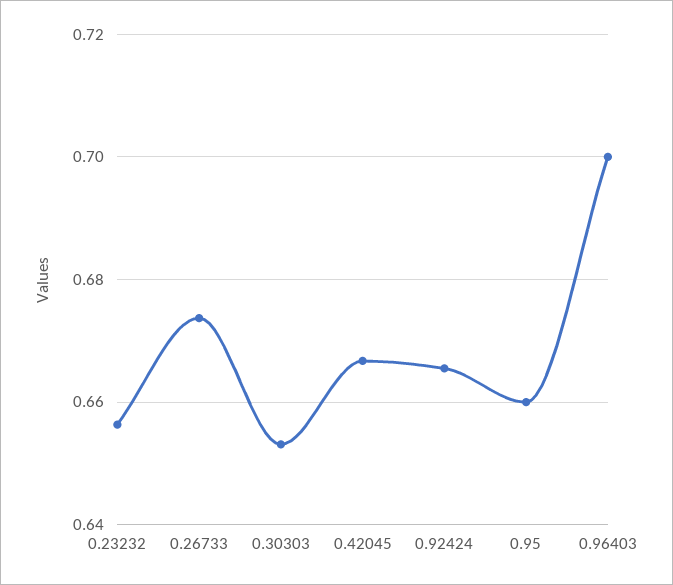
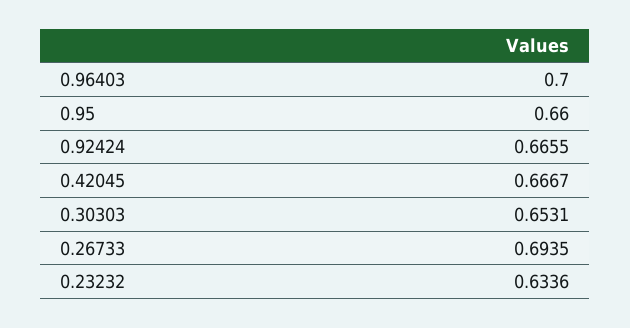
  {
-   "0.23232": 0.656,
+   "0.23232": 0.6336,
-   "0.26733": 0.674,
+   "0.26733": 0.6935,
    "0.30303": 0.6531,
    "0.42045": 0.6667,
    "0.92424": 0.6655,
    "0.95": 0.66,
    "0.96403": 0.7
  }

